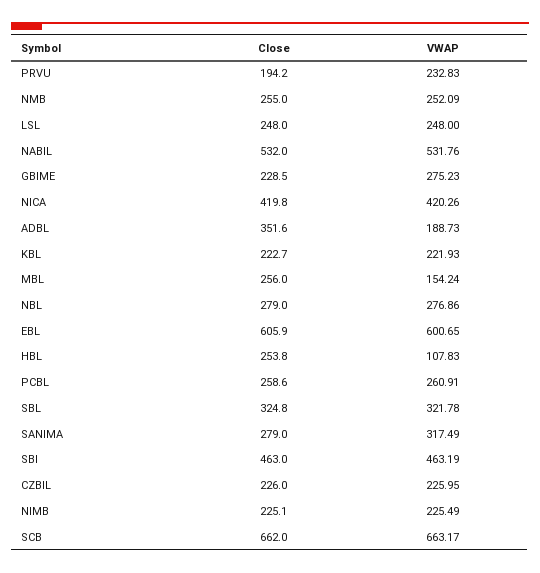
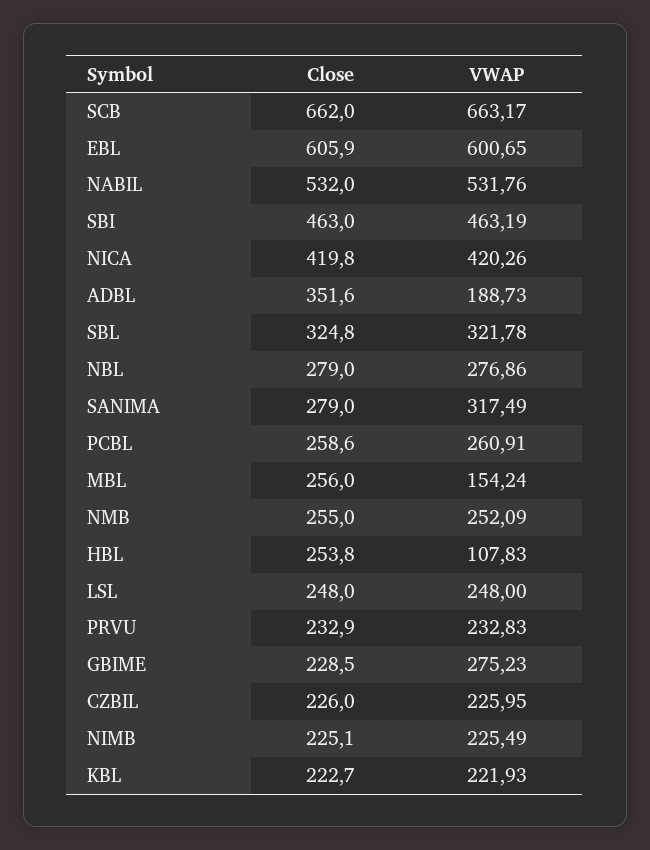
  {
    "Close": {
-     "PRVU": 194.2,
+     "PRVU": 232.9,
      "NMB": 255,
      "LSL": 248,
      "NABIL": 532,
      "GBIME": 228.5,
      "NICA": 419.8,
      "ADBL": 351.6,
      "KBL": 222.7,
      "MBL": 256,
      "NBL": 279,
      "EBL": 605.9,
      "HBL": 253.8,
      "PCBL": 258.6,
      "SBL": 324.8,
      "SANIMA": 279,
      "SBI": 463,
      "CZBIL": 226,
      "NIMB": 225.1,
      "SCB": 662
    },
    "VWAP": {
      "PRVU": 232.83,
      "NMB": 252.09,
      "LSL": 248,
      "NABIL": 531.76,
      "GBIME": 275.23,
      "NICA": 420.26,
      "ADBL": 188.73,
      "KBL": 221.93,
      "MBL": 154.24,
      "NBL": 276.86,
      "EBL": 600.65,
      "HBL": 107.83,
      "PCBL": 260.91,
      "SBL": 321.78,
      "SANIMA": 317.49,
      "SBI": 463.19,
      "CZBIL": 225.95,
      "NIMB": 225.49,
      "SCB": 663.17
    }
  }

